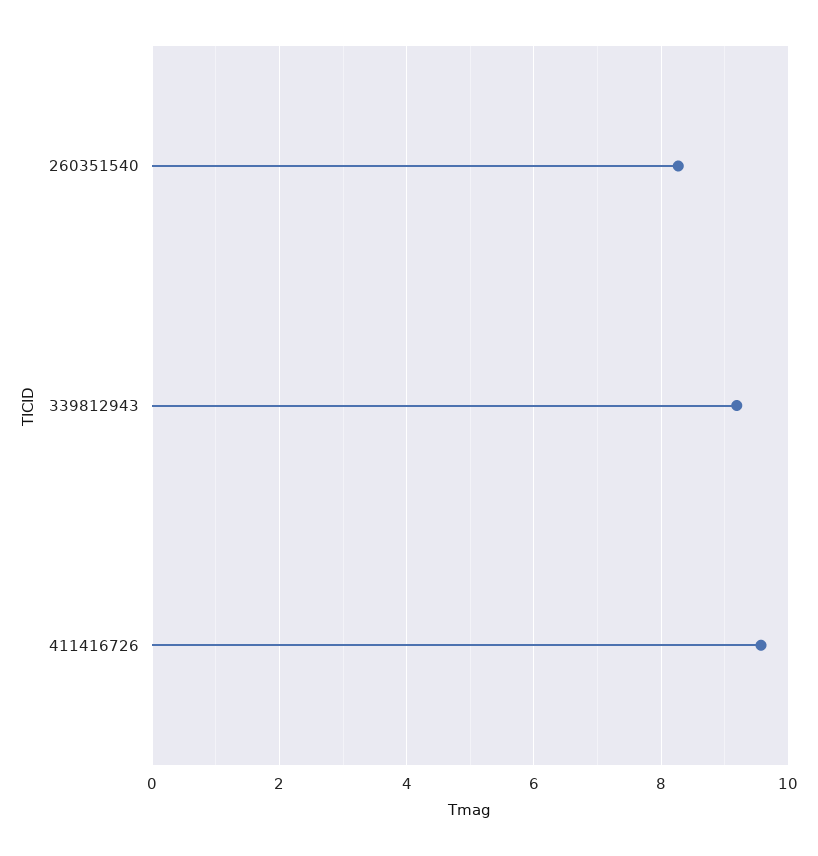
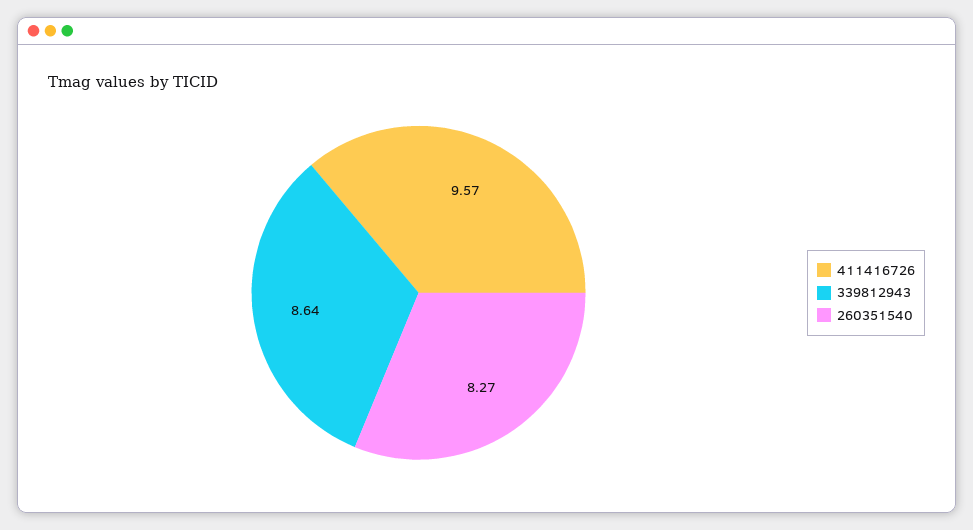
  {
    "260351540": 8.27,
-   "339812943": 9.2,
+   "339812943": 8.64,
    "411416726": 9.57
  }

